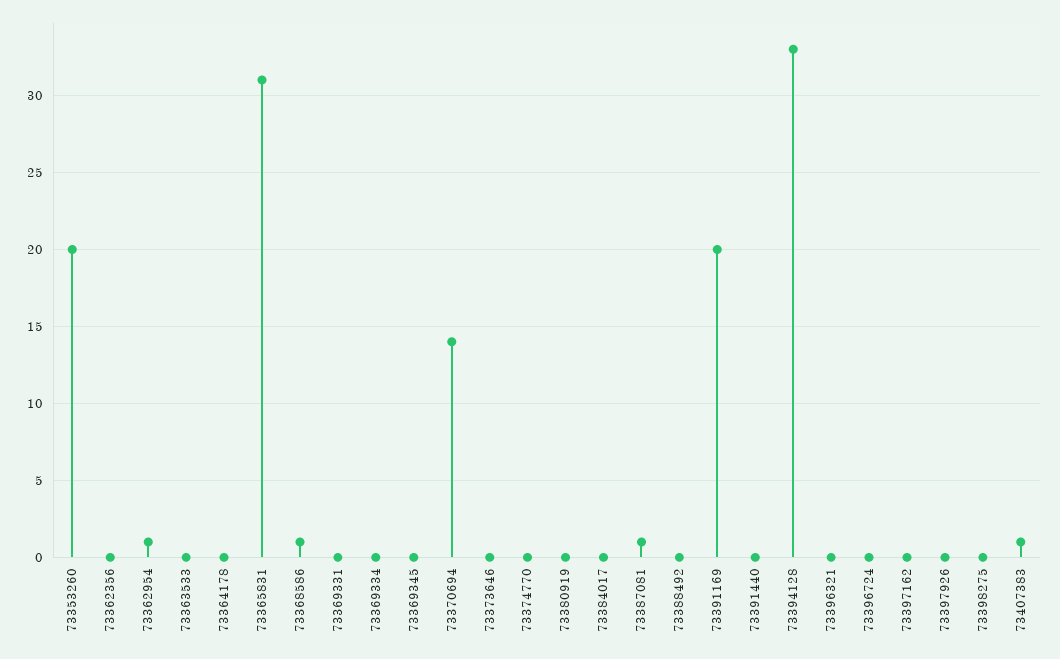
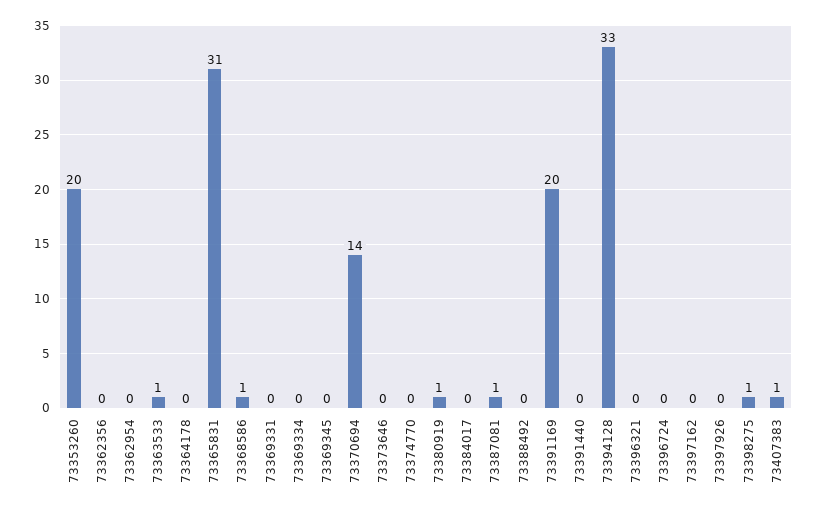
  {
    "73353260": 20,
    "73362356": 0,
-   "73362954": 1,
+   "73362954": 0,
-   "73363533": 0,
+   "73363533": 1,
    "73364178": 0,
    "73365831": 31,
    "73368586": 1,
    "73369331": 0,
    "73369334": 0,
    "73369345": 0,
    "73370694": 14,
    "73373646": 0,
    "73374770": 0,
-   "73380919": 0,
+   "73380919": 1,
    "73384017": 0,
    "73387081": 1,
    "73388492": 0,
    "73391169": 20,
    "73391440": 0,
    "73394128": 33,
    "73396321": 0,
    "73396724": 0,
    "73397162": 0,
    "73397926": 0,
-   "73398275": 0,
+   "73398275": 1,
    "73407383": 1
  }

